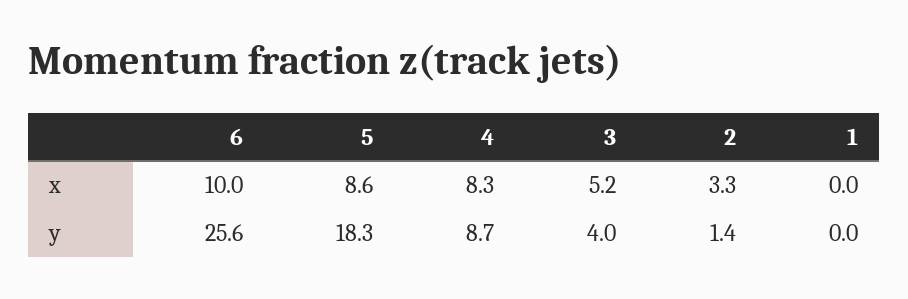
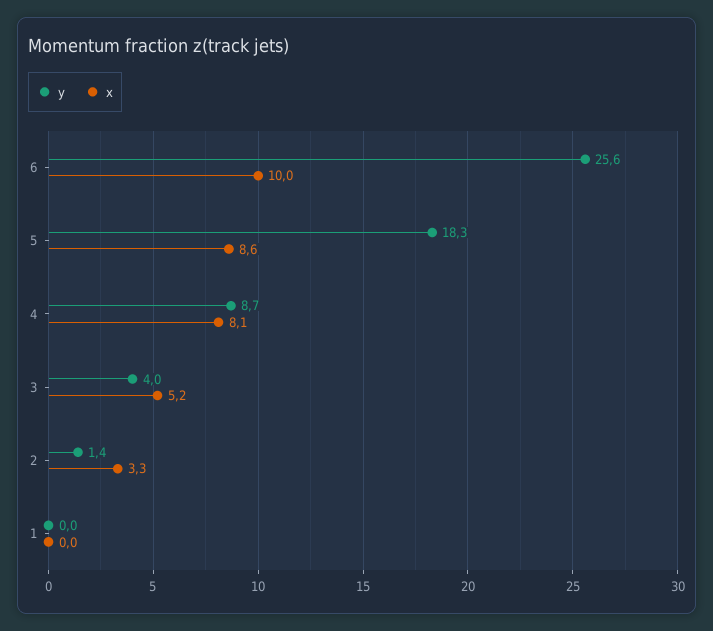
  {
    "x": {
      "6": 10,
      "5": 8.6,
-     "4": 8.3,
+     "4": 8.1,
      "3": 5.2,
      "2": 3.3,
      "1": 0
    },
    "y": {
      "6": 25.6,
      "5": 18.3,
      "4": 8.7,
      "3": 4,
      "2": 1.4,
      "1": 0
    }
  }

